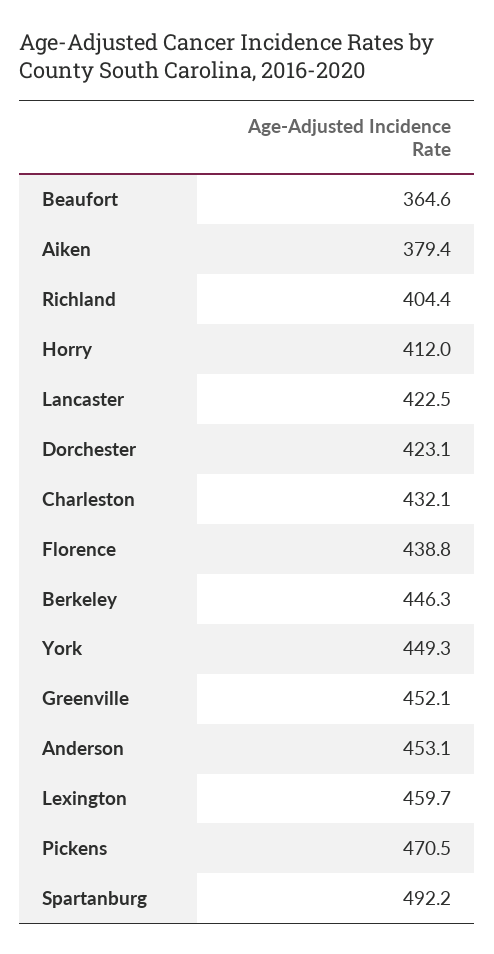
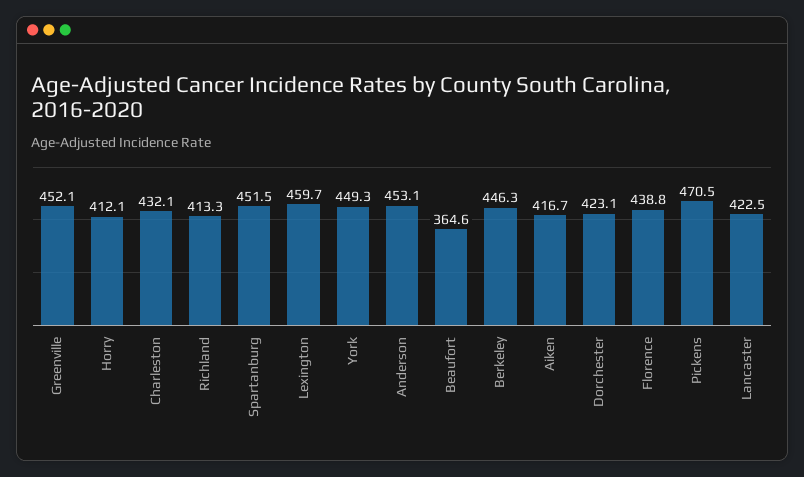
  {
    "Beaufort": 364.6,
-   "Aiken": 379.4,
+   "Aiken": 416.7,
-   "Richland": 404.4,
+   "Richland": 413.3,
-   "Horry": 412,
+   "Horry": 412.1,
    "Lancaster": 422.5,
    "Dorchester": 423.1,
    "Charleston": 432.1,
    "Florence": 438.8,
    "Berkeley": 446.3,
    "York": 449.3,
    "Greenville": 452.1,
    "Anderson": 453.1,
    "Lexington": 459.7,
    "Pickens": 470.5,
-   "Spartanburg": 492.2
+   "Spartanburg": 451.5
  }

